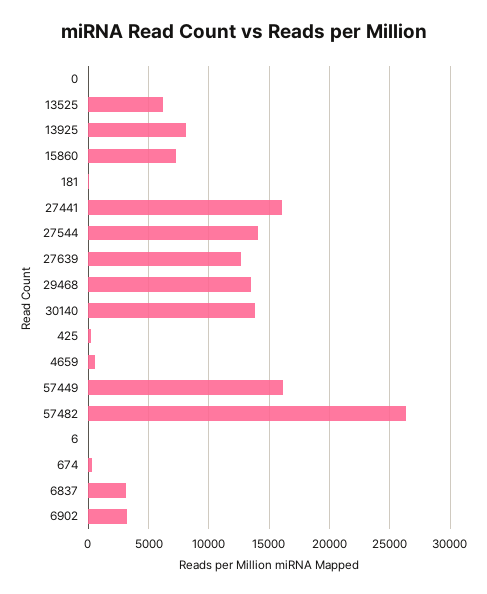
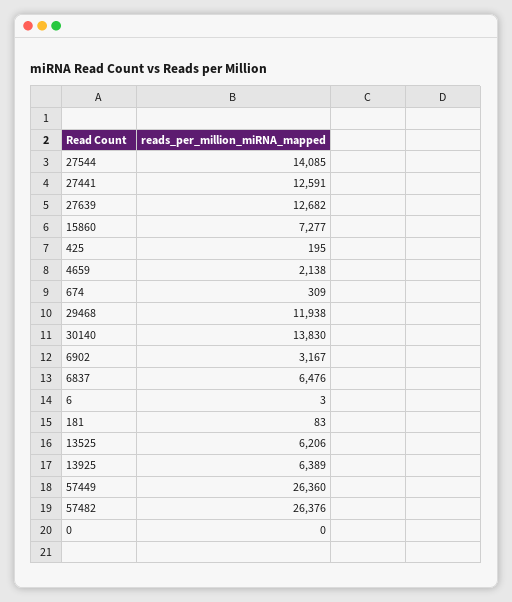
  {
    "0": 0,
    "13525": 6206,
-   "13925": 8000,
+   "13925": 6389,
    "15860": 7277,
    "181": 83,
-   "27441": 16000,
+   "27441": 12591,
    "27544": 14085,
    "27639": 12682,
-   "29468": 13500,
+   "29468": 11938,
    "30140": 13830,
    "425": 195,
-   "4659": 500,
+   "4659": 2138,
-   "57449": 16000,
+   "57449": 26360,
    "57482": 26376,
    "6": 3,
    "674": 309,
-   "6837": 3000,
+   "6837": 6476,
    "6902": 3167
  }

